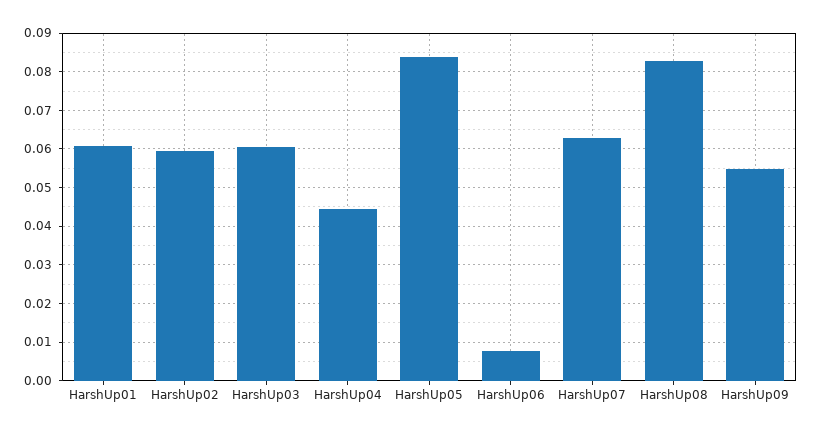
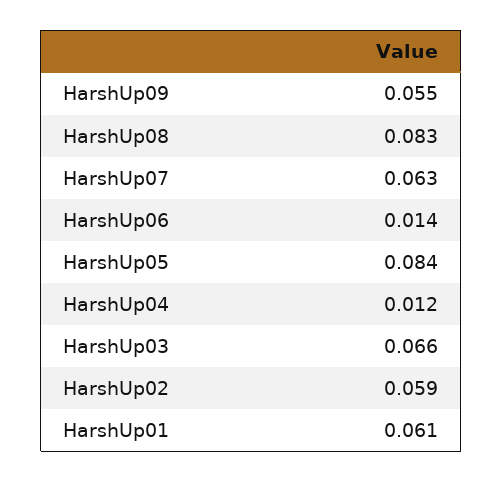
  {
    "HarshUp01": 0.061,
    "HarshUp02": 0.059,
-   "HarshUp03": 0.06,
+   "HarshUp03": 0.066,
-   "HarshUp04": 0.044,
+   "HarshUp04": 0.012,
    "HarshUp05": 0.084,
-   "HarshUp06": 0.008,
+   "HarshUp06": 0.014,
    "HarshUp07": 0.063,
    "HarshUp08": 0.083,
    "HarshUp09": 0.055
  }

